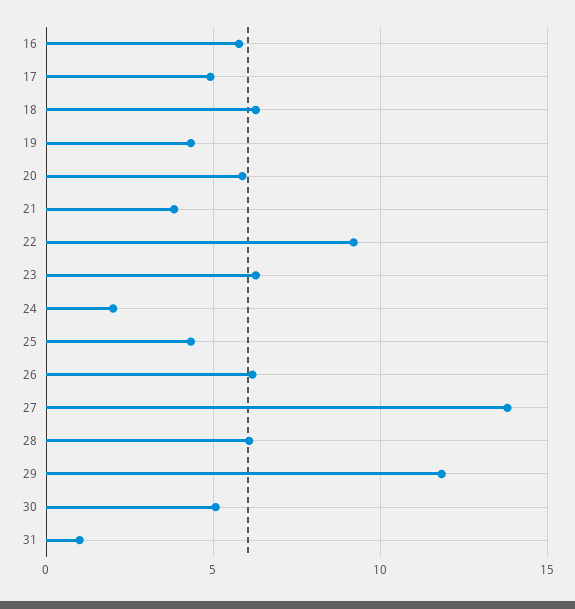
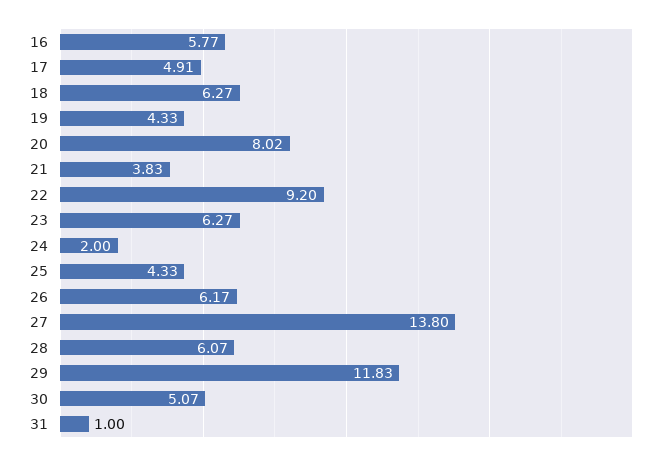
  {
    "16": 5.77,
    "17": 4.91,
    "18": 6.27,
    "19": 4.33,
-   "20": 6,
+   "20": 8.02,
    "21": 3.83,
    "22": 9.2,
    "23": 6.27,
    "24": 2,
    "25": 4.33,
    "26": 6.17,
    "27": 13.8,
    "28": 6.07,
    "29": 11.83,
    "30": 5.07,
    "31": 1
  }

